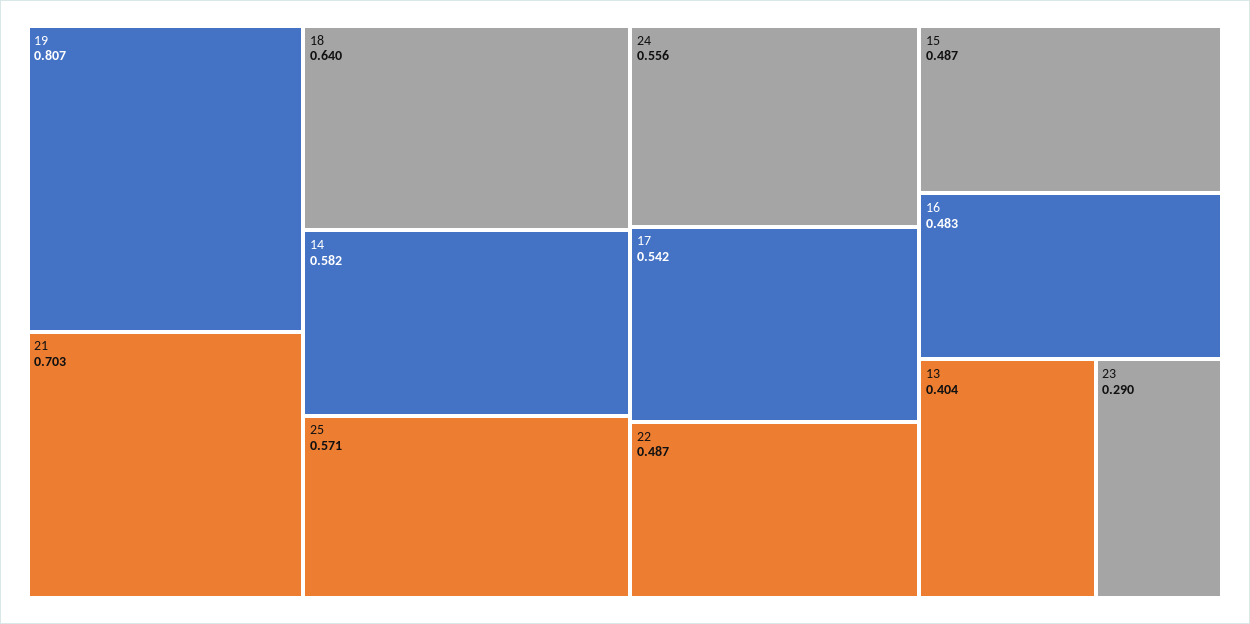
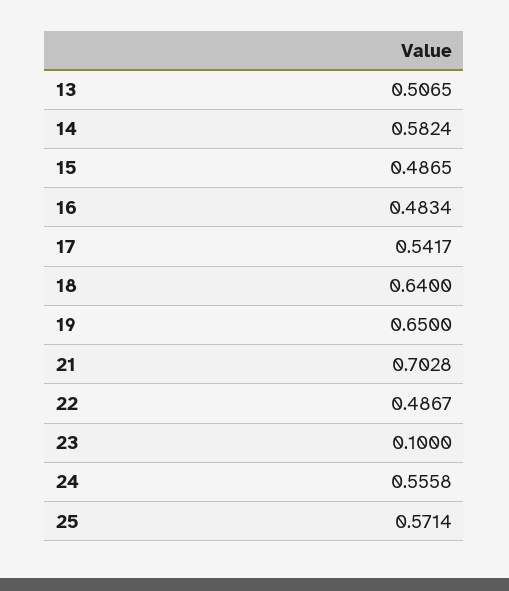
  {
-   "19": 0.807,
+   "19": 0.65,
    "21": 0.7028,
    "18": 0.64,
    "14": 0.5824,
    "25": 0.5714,
    "24": 0.5558,
    "17": 0.5417,
    "22": 0.4867,
    "15": 0.4865,
    "16": 0.4834,
-   "13": 0.404,
+   "13": 0.5065,
-   "23": 0.29
+   "23": 0.1
  }

